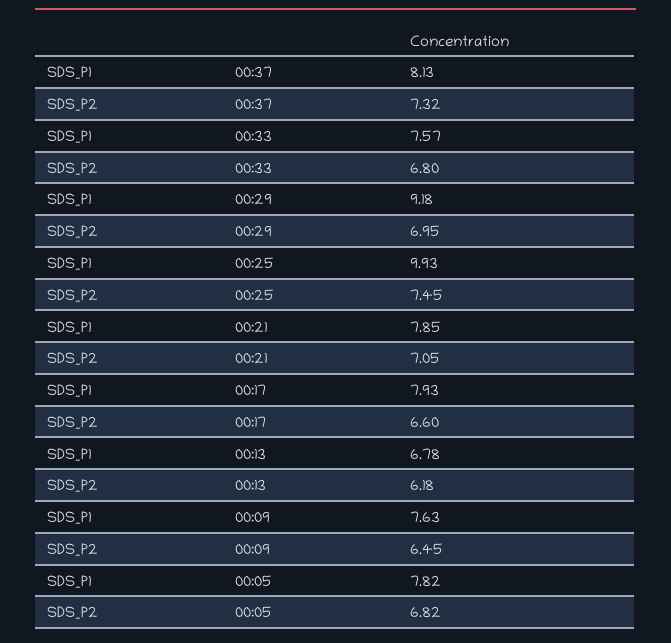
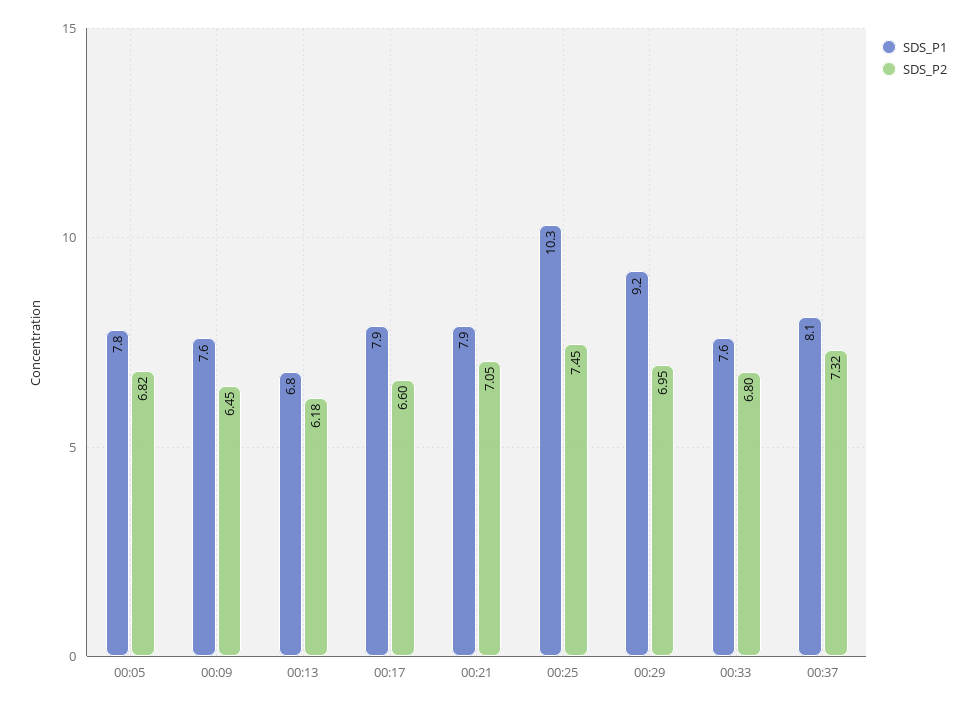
  {
    "SDS_P1": {
      "00:37": 8.13,
      "00:33": 7.57,
      "00:29": 9.18,
-     "00:25": 9.93,
+     "00:25": 10.3,
      "00:21": 7.85,
      "00:17": 7.93,
      "00:13": 6.78,
      "00:09": 7.63,
      "00:05": 7.82
    },
    "SDS_P2": {
      "00:37": 7.32,
      "00:33": 6.8,
      "00:29": 6.95,
      "00:25": 7.45,
      "00:21": 7.05,
      "00:17": 6.6,
      "00:13": 6.18,
      "00:09": 6.45,
      "00:05": 6.82
    }
  }

